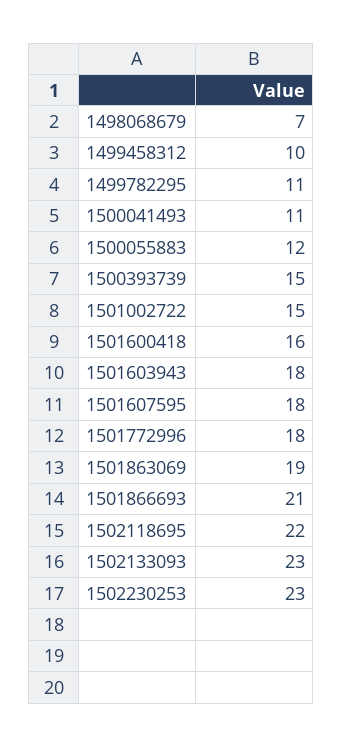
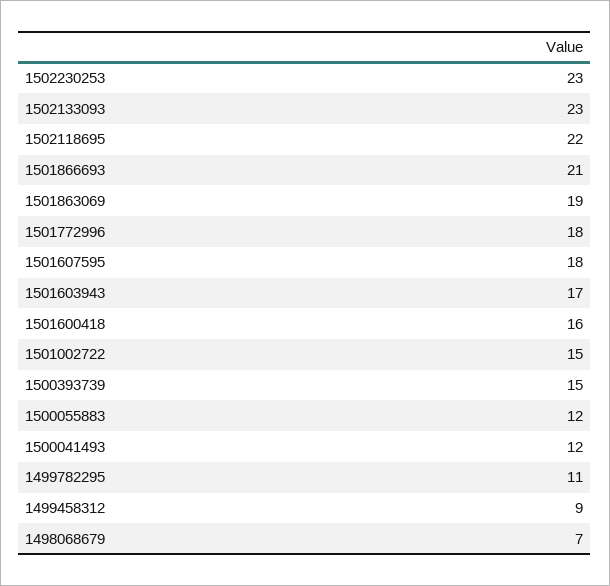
  {
    "1498068679": 7,
-   "1499458312": 10,
+   "1499458312": 9,
    "1499782295": 11,
-   "1500041493": 11,
+   "1500041493": 12,
    "1500055883": 12,
    "1500393739": 15,
    "1501002722": 15,
    "1501600418": 16,
-   "1501603943": 18,
+   "1501603943": 17,
    "1501607595": 18,
    "1501772996": 18,
    "1501863069": 19,
    "1501866693": 21,
    "1502118695": 22,
    "1502133093": 23,
    "1502230253": 23
  }

